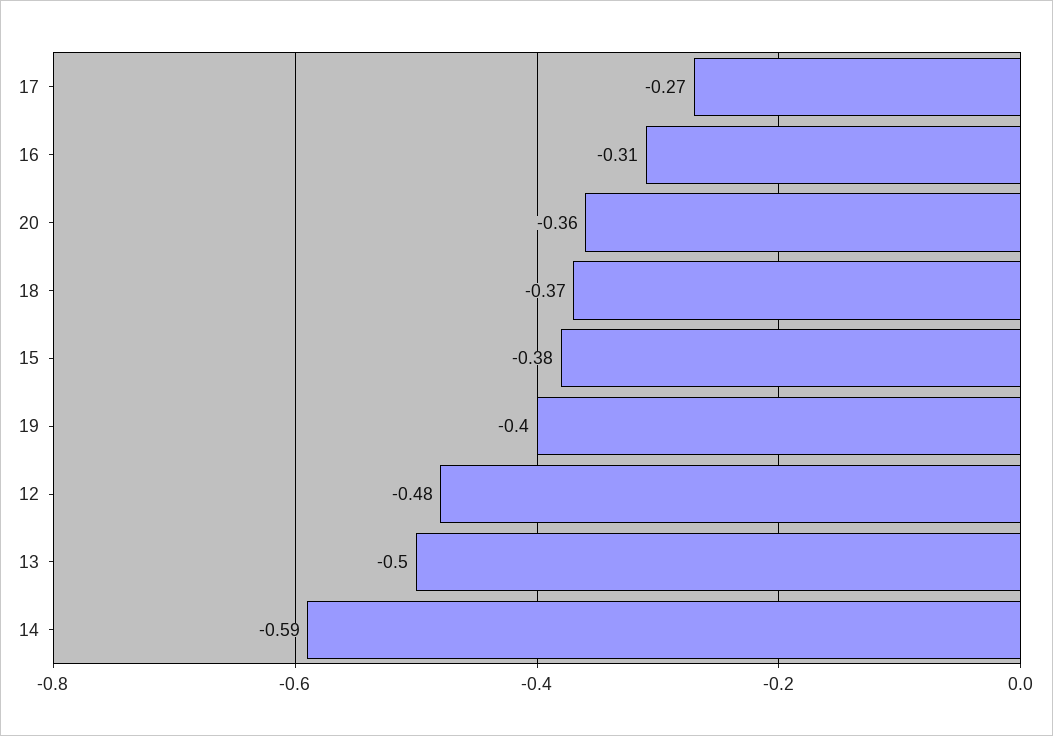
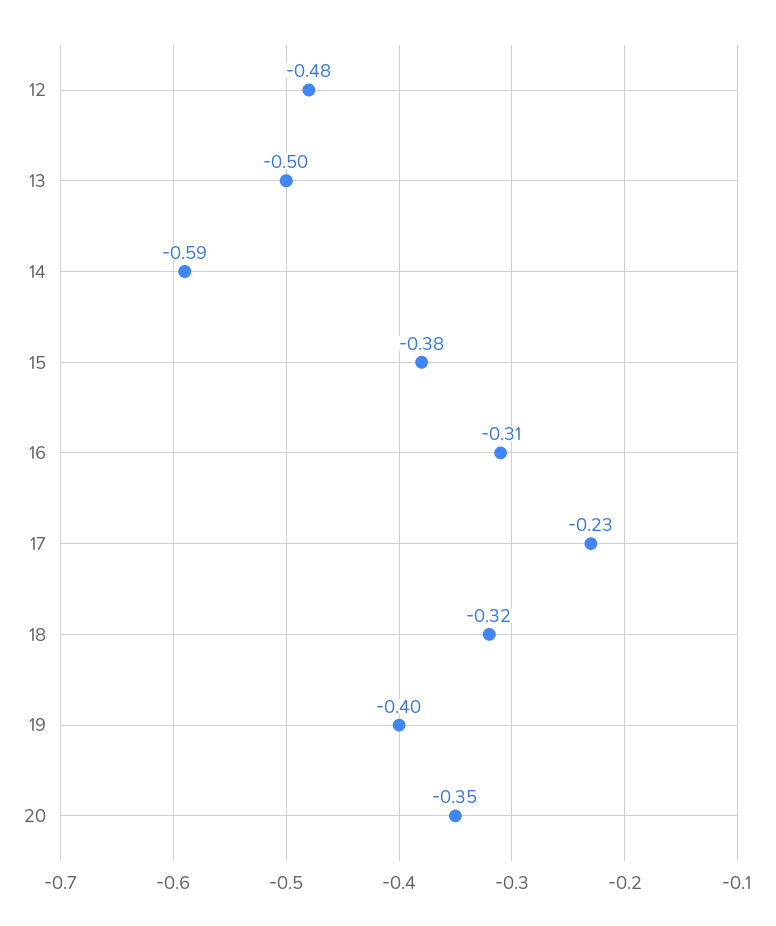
  {
-   "17": -0.27,
+   "17": -0.23,
    "16": -0.31,
-   "20": -0.36,
+   "20": -0.35,
-   "18": -0.37,
+   "18": -0.32,
    "15": -0.38,
    "19": -0.4,
    "12": -0.48,
    "13": -0.5,
    "14": -0.59
  }

